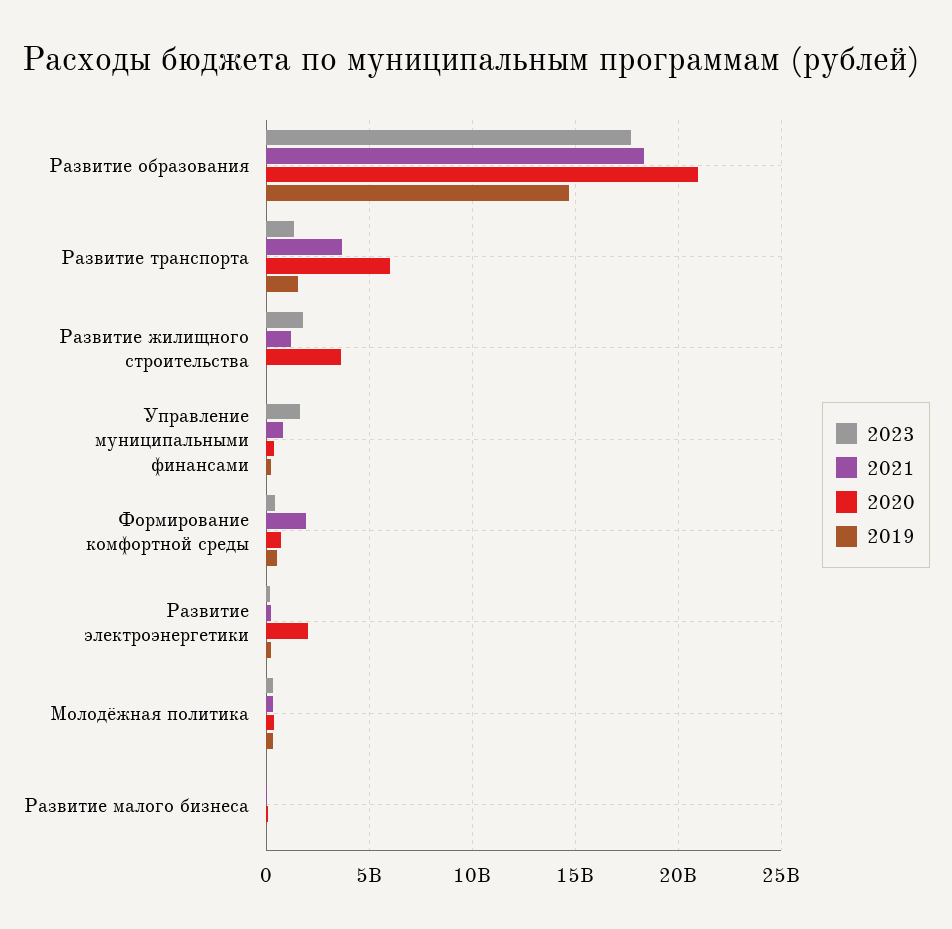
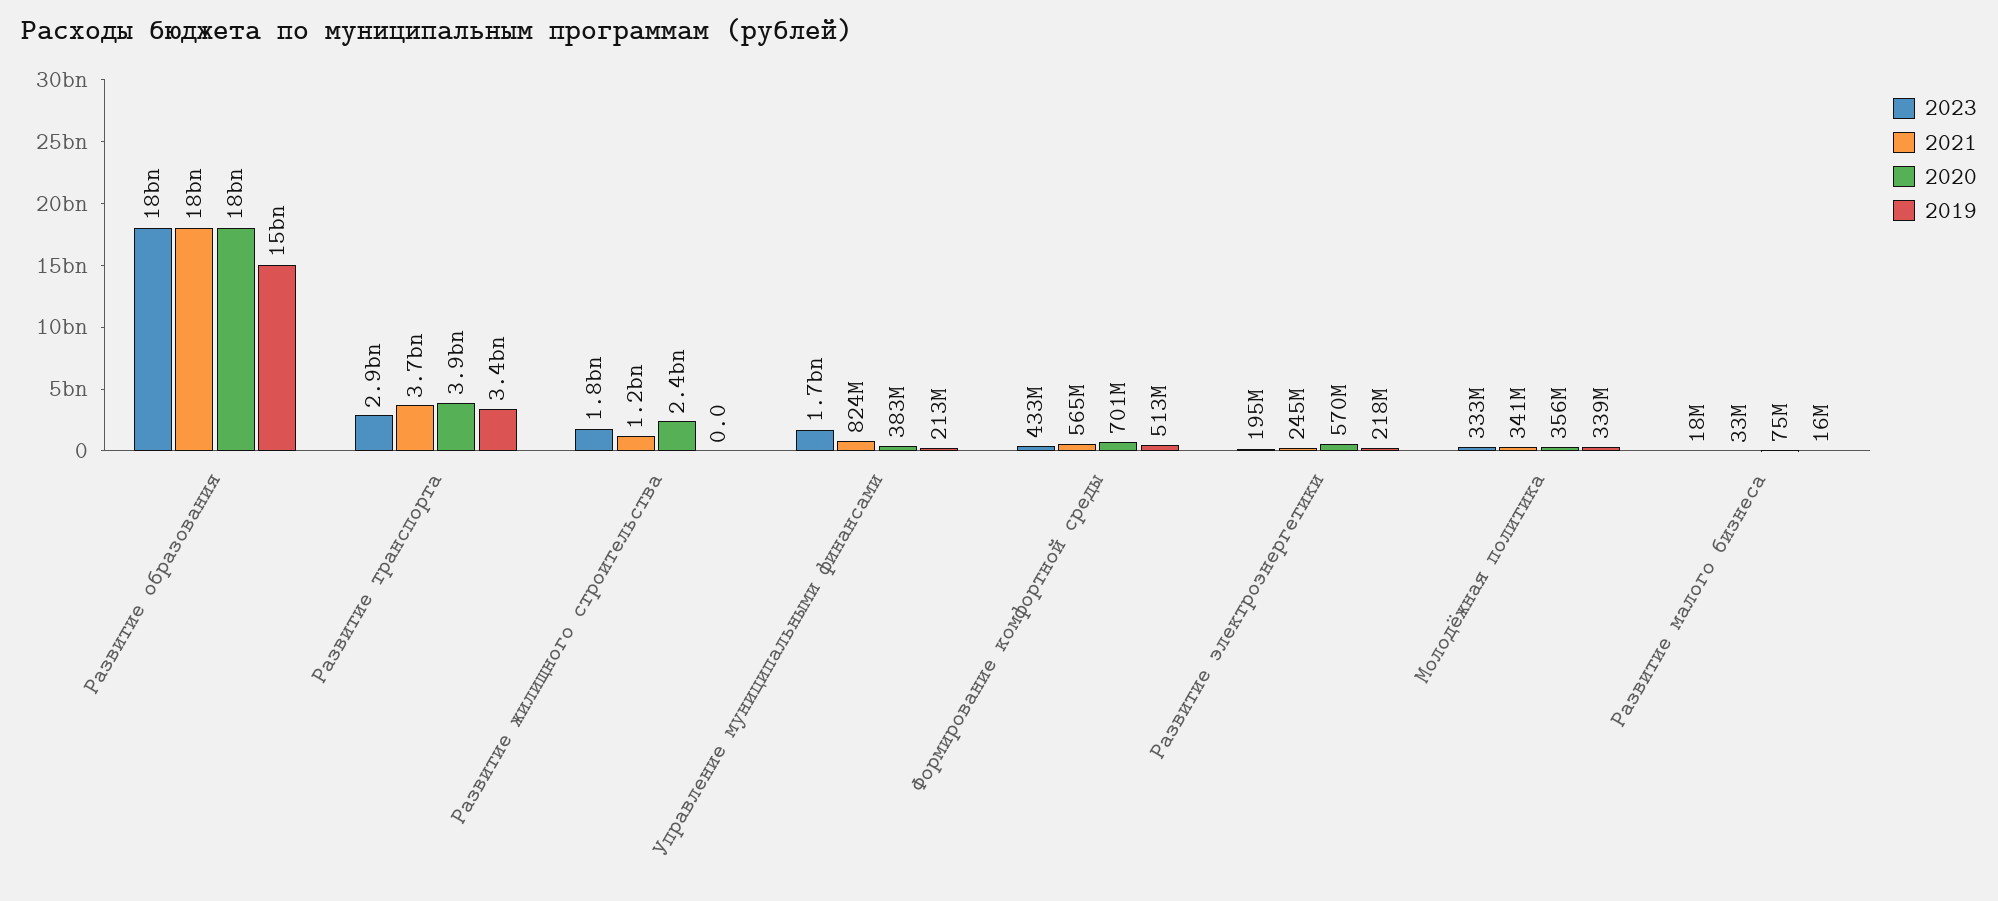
  {
    "2023": {
      "Развитие образования": 18000000000,
-     "Развитие транспорта": 1500000000,
+     "Развитие транспорта": 2900000000,
      "Развитие жилищного строительства": 1800000000,
      "Управление муниципальными финансами": 1700000000,
      "Формирование комфортной среды": 433000000,
      "Развитие электроэнергетики": 195000000,
      "Молодёжная политика": 333000000,
      "Развитие малого бизнеса": 18000000
    },
    "2021": {
      "Развитие образования": 18000000000,
      "Развитие транспорта": 3700000000,
      "Развитие жилищного строительства": 1200000000,
      "Управление муниципальными финансами": 824000000,
-     "Формирование комфортной среды": 2000000000,
+     "Формирование комфортной среды": 565000000,
      "Развитие электроэнергетики": 245000000,
      "Молодёжная политика": 341000000,
      "Развитие малого бизнеса": 33000000
    },
    "2020": {
-     "Развитие образования": 21000000000,
+     "Развитие образования": 18000000000,
-     "Развитие транспорта": 6000000000,
+     "Развитие транспорта": 3900000000,
-     "Развитие жилищного строительства": 3500000000,
+     "Развитие жилищного строительства": 2400000000,
      "Управление муниципальными финансами": 383000000,
      "Формирование комфортной среды": 701000000,
-     "Развитие электроэнергетики": 2000000000,
+     "Развитие электроэнергетики": 570000000,
      "Молодёжная политика": 356000000,
      "Развитие малого бизнеса": 75000000
    },
    "2019": {
      "Развитие образования": 15000000000,
-     "Развитие транспорта": 1500000000,
+     "Развитие транспорта": 3400000000,
      "Развитие жилищного строительства": 0,
      "Управление муниципальными финансами": 213000000,
      "Формирование комфортной среды": 513000000,
      "Развитие электроэнергетики": 218000000,
      "Молодёжная политика": 339000000,
      "Развитие малого бизнеса": 16000000
    }
  }

